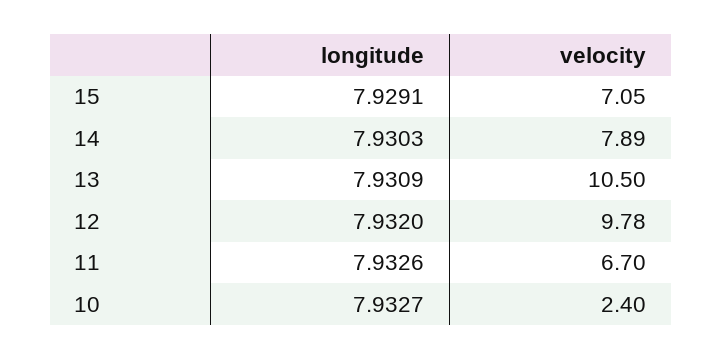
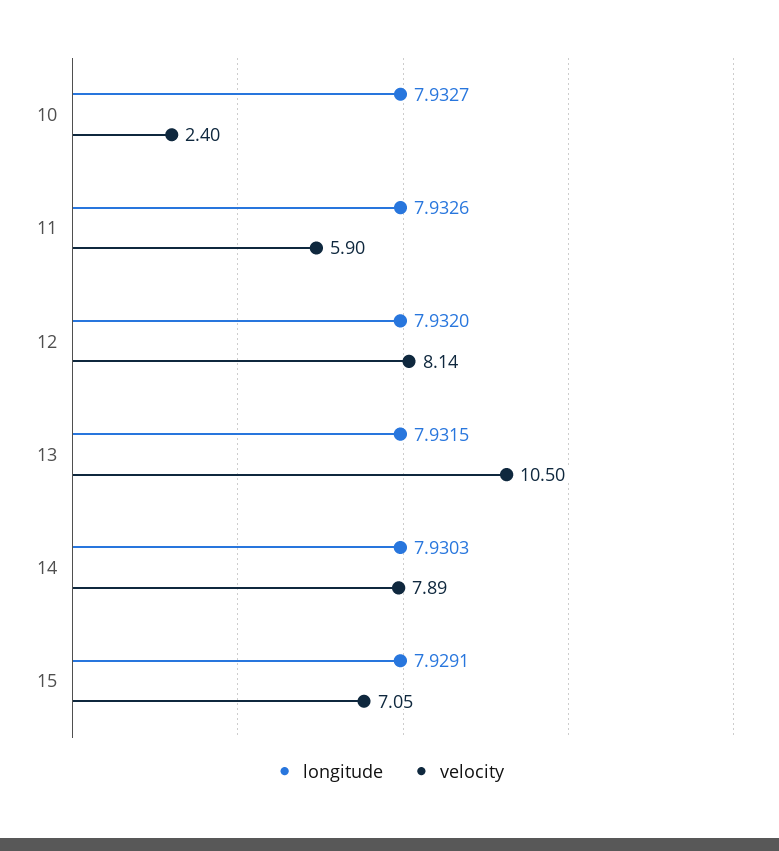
  {
    "longitude": {
      "15": 7.9291,
      "14": 7.9303,
-     "13": 7.9309,
+     "13": 7.9315,
      "12": 7.932,
      "11": 7.9326,
      "10": 7.9327
    },
    "velocity": {
      "15": 7.05,
      "14": 7.89,
      "13": 10.5,
-     "12": 9.78,
+     "12": 8.14,
-     "11": 6.7,
+     "11": 5.9,
      "10": 2.4
    }
  }

